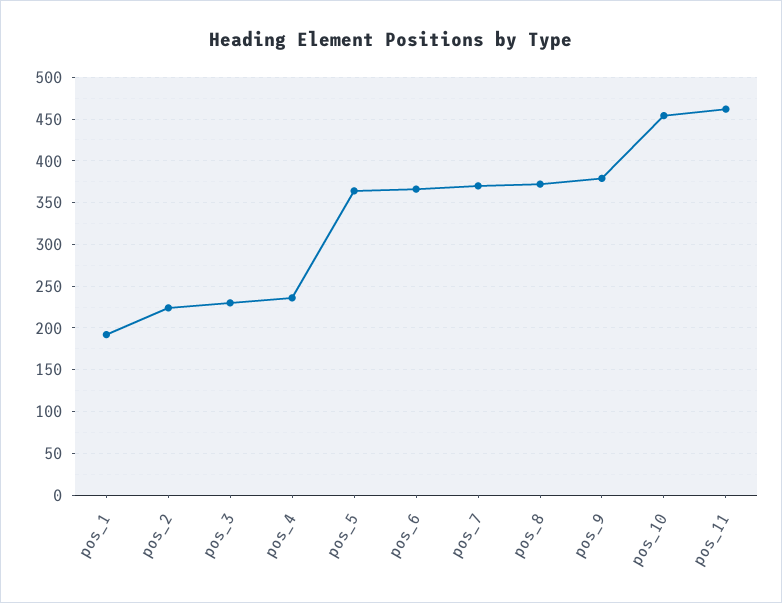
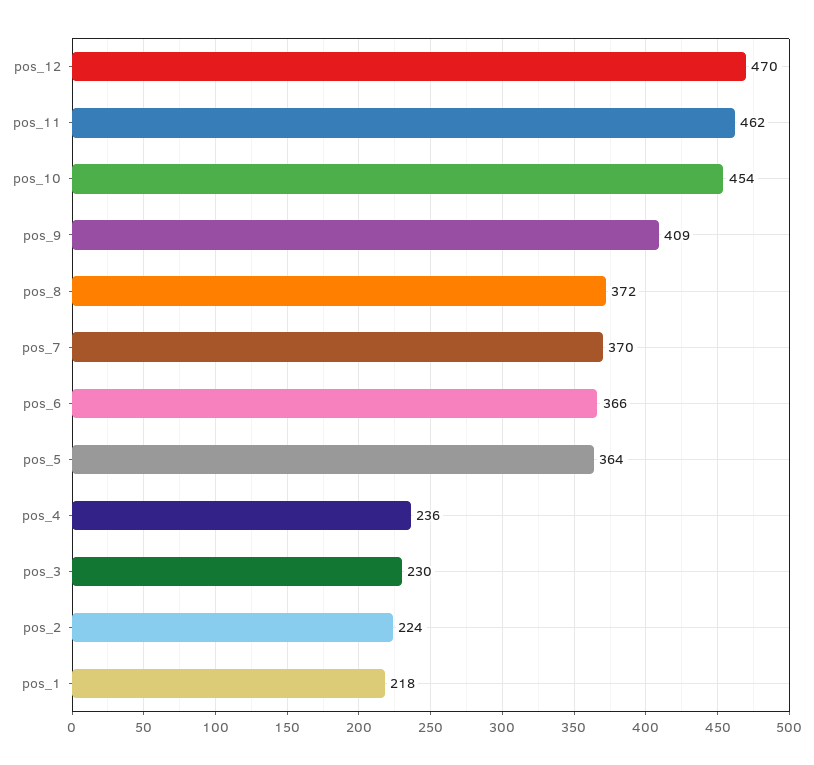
  {
-   "pos_1": 190,
+   "pos_1": 218,
    "pos_2": 224,
    "pos_3": 230,
    "pos_4": 236,
    "pos_5": 364,
    "pos_6": 366,
    "pos_7": 370,
    "pos_8": 372,
-   "pos_9": 380,
+   "pos_9": 409,
    "pos_10": 454,
-   "pos_11": 462
+   "pos_11": 462,
+   "pos_12": 470
  }

